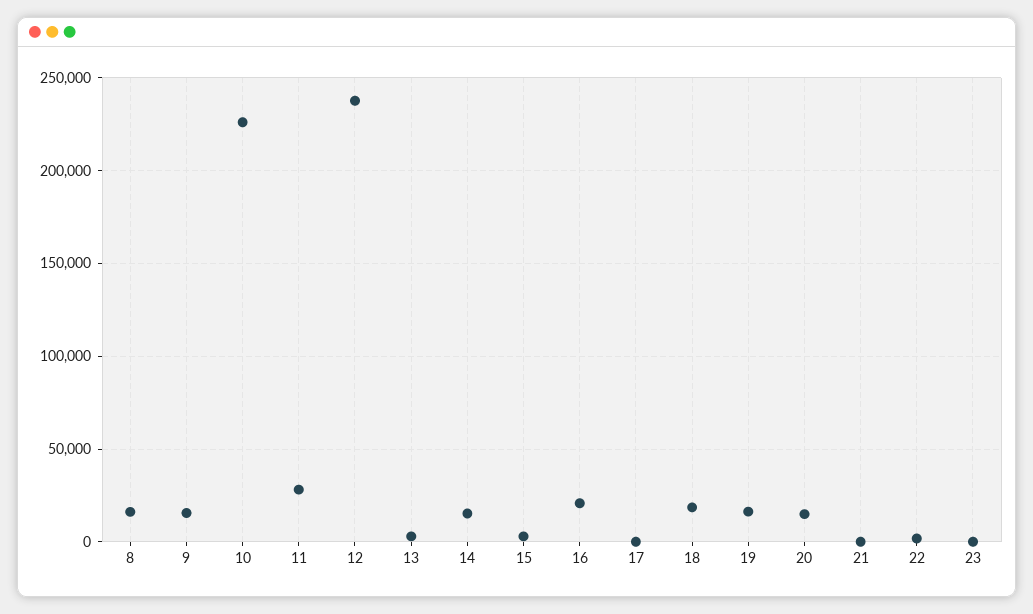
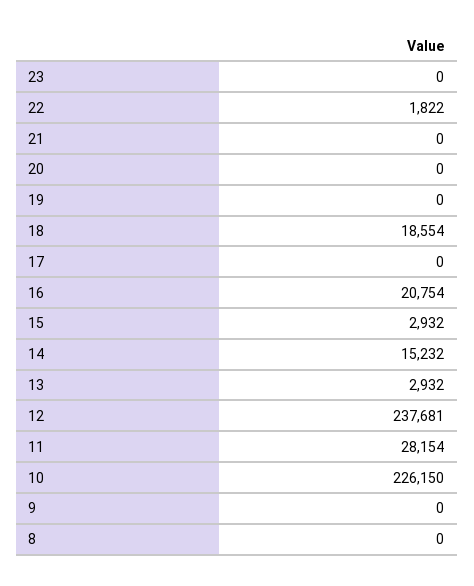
  {
-   "8": 15000,
+   "8": 0,
-   "9": 15000,
+   "9": 0,
    "10": 226150,
    "11": 28154,
    "12": 237681,
    "13": 2932,
    "14": 15232,
    "15": 2932,
    "16": 20754,
    "17": 0,
    "18": 18554,
-   "19": 15000,
+   "19": 0,
-   "20": 15000,
+   "20": 0,
    "21": 0,
    "22": 1822,
    "23": 0
  }

